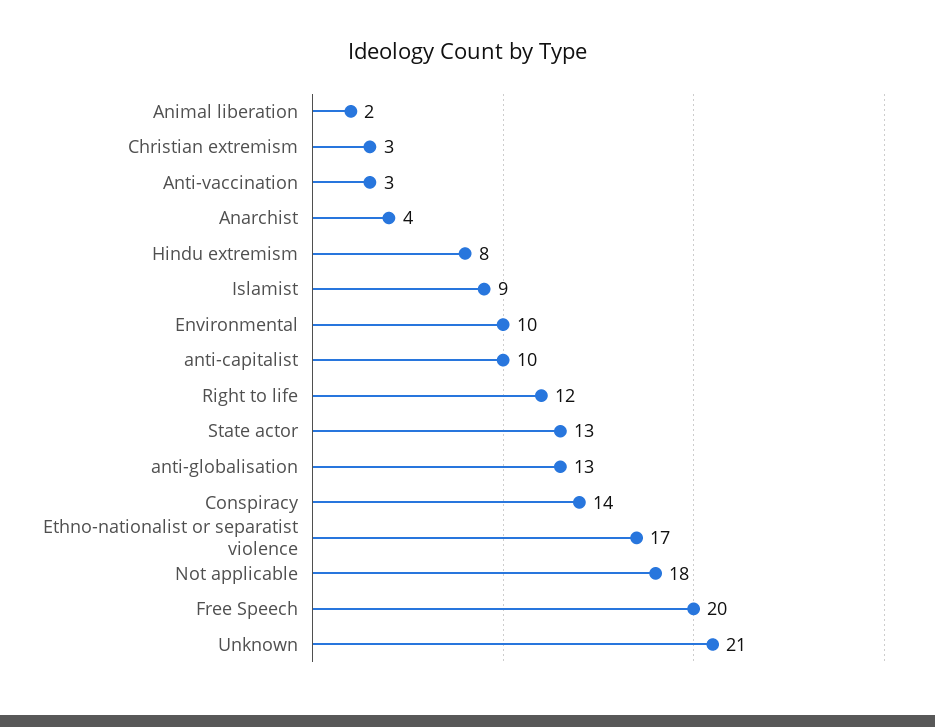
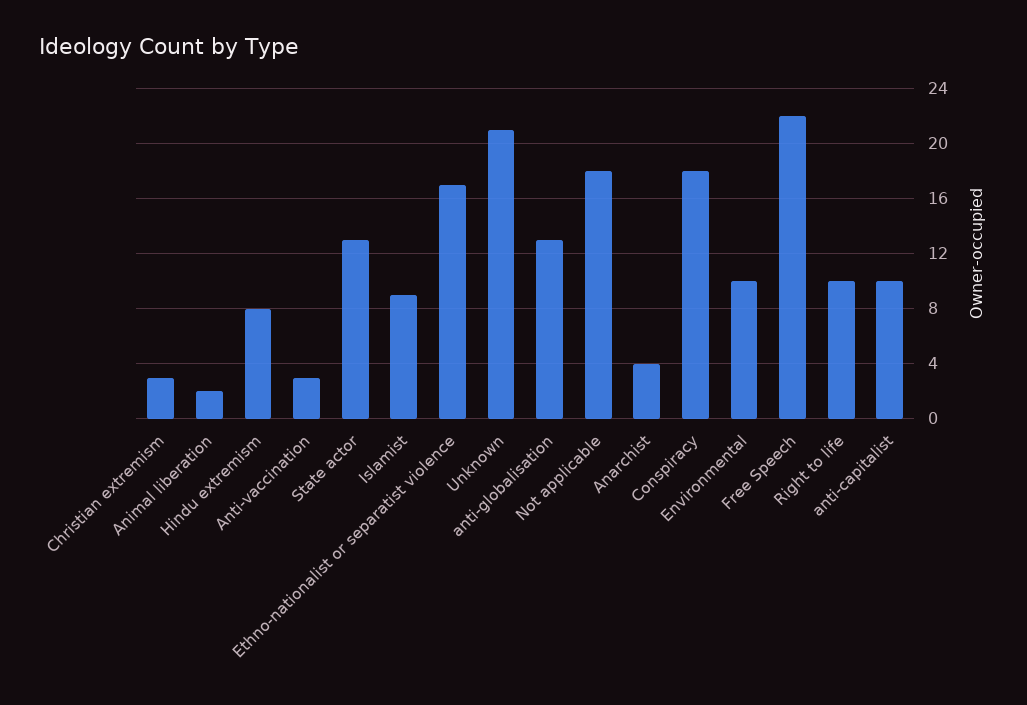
  {
    "Animal liberation": 2,
    "Christian extremism": 3,
    "Anti-vaccination": 3,
    "Anarchist": 4,
    "Hindu extremism": 8,
    "Islamist": 9,
    "Environmental": 10,
    "anti-capitalist": 10,
-   "Right to life": 12,
+   "Right to life": 10,
    "State actor": 13,
    "anti-globalisation": 13,
-   "Conspiracy": 14,
+   "Conspiracy": 18,
    "Ethno-nationalist or separatist violence": 17,
    "Not applicable": 18,
-   "Free Speech": 20,
+   "Free Speech": 22,
    "Unknown": 21
  }

